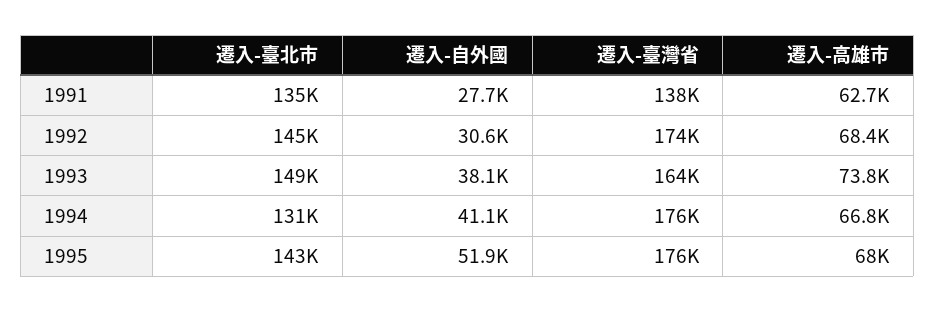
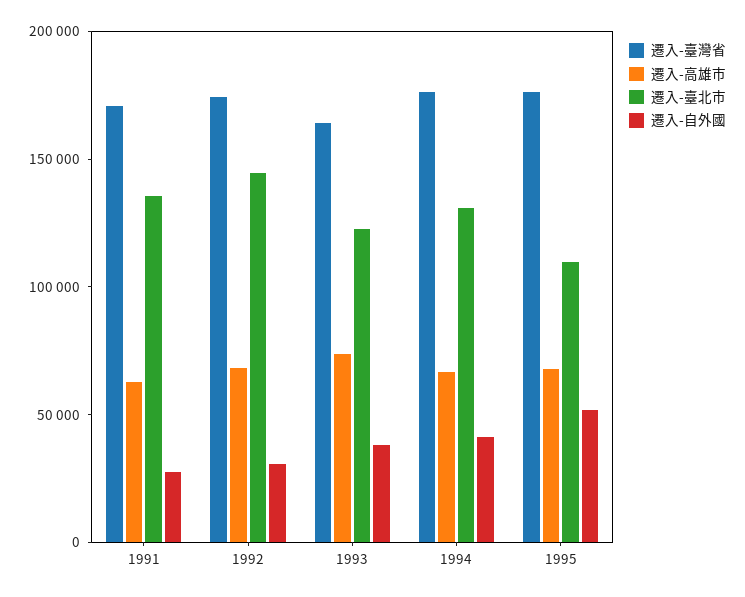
  {
    "遷入-臺北市": {
      "1991": 135000,
      "1992": 145000,
-     "1993": 149000,
+     "1993": 120000,
      "1994": 131000,
-     "1995": 143000
+     "1995": 110000
    },
    "遷入-自外國": {
      "1991": 27700,
      "1992": 30600,
      "1993": 38100,
      "1994": 41100,
      "1995": 51900
    },
    "遷入-臺灣省": {
-     "1991": 138000,
+     "1991": 170000,
      "1992": 174000,
      "1993": 164000,
      "1994": 176000,
      "1995": 176000
    },
    "遷入-高雄市": {
      "1991": 62700,
      "1992": 68400,
      "1993": 73800,
      "1994": 66800,
      "1995": 68000
    }
  }

